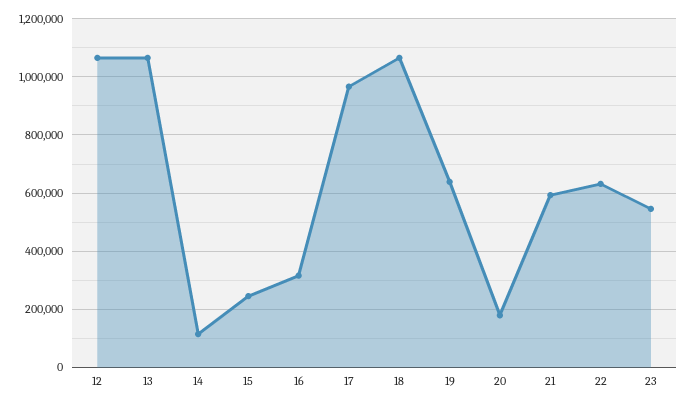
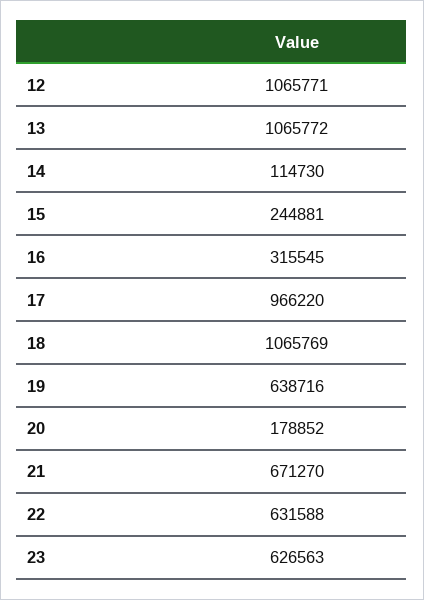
  {
    "12": 1065771,
    "13": 1065772,
    "14": 114730,
    "15": 244881,
    "16": 315545,
    "17": 966220,
    "18": 1065769,
    "19": 638716,
    "20": 178852,
-   "21": 600000,
+   "21": 671270,
    "22": 631588,
-   "23": 550000
+   "23": 626563
  }

